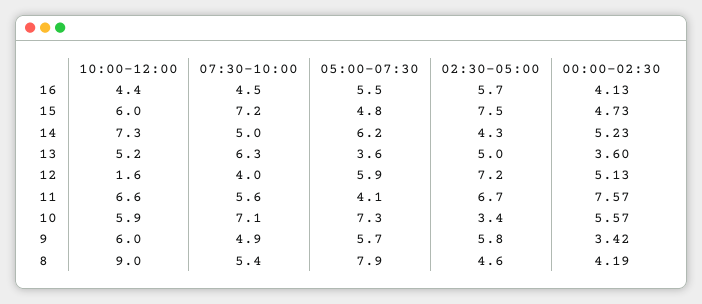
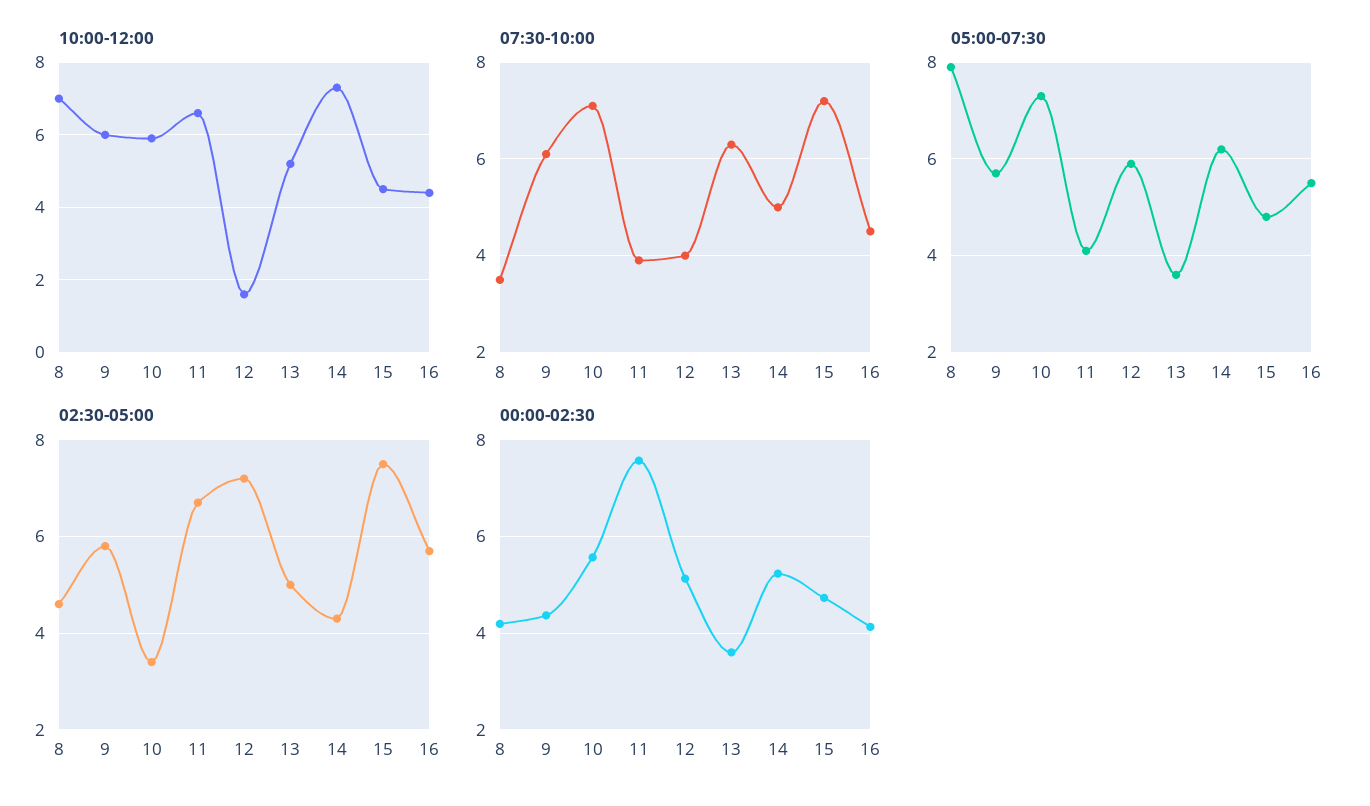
  {
    "10:00-12:00": {
      "16": 4.4,
-     "15": 6,
+     "15": 4.5,
      "14": 7.3,
      "13": 5.2,
      "12": 1.6,
      "11": 6.6,
      "10": 5.9,
      "9": 6,
-     "8": 9
+     "8": 7
    },
    "07:30-10:00": {
      "16": 4.5,
      "15": 7.2,
      "14": 5,
      "13": 6.3,
      "12": 4,
-     "11": 5.6,
+     "11": 4,
      "10": 7.1,
-     "9": 4.9,
+     "9": 6,
-     "8": 5.4
+     "8": 3.5
    },
    "05:00-07:30": {
      "16": 5.5,
      "15": 4.8,
      "14": 6.2,
      "13": 3.6,
      "12": 5.9,
      "11": 4.1,
      "10": 7.3,
      "9": 5.7,
      "8": 7.9
    },
    "02:30-05:00": {
      "16": 5.7,
      "15": 7.5,
      "14": 4.3,
      "13": 5,
      "12": 7.2,
      "11": 6.7,
      "10": 3.4,
      "9": 5.8,
      "8": 4.6
    },
    "00:00-02:30": {
      "16": 4.13,
      "15": 4.73,
      "14": 5.23,
      "13": 3.6,
      "12": 5.13,
      "11": 7.57,
      "10": 5.57,
-     "9": 3.42,
+     "9": 4.4,
      "8": 4.19
    }
  }

